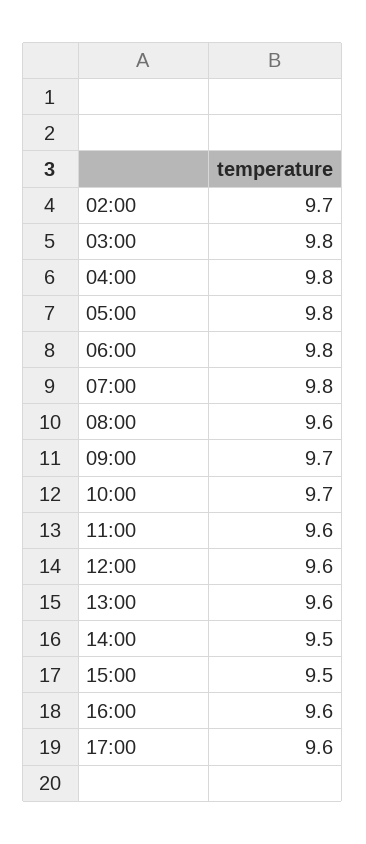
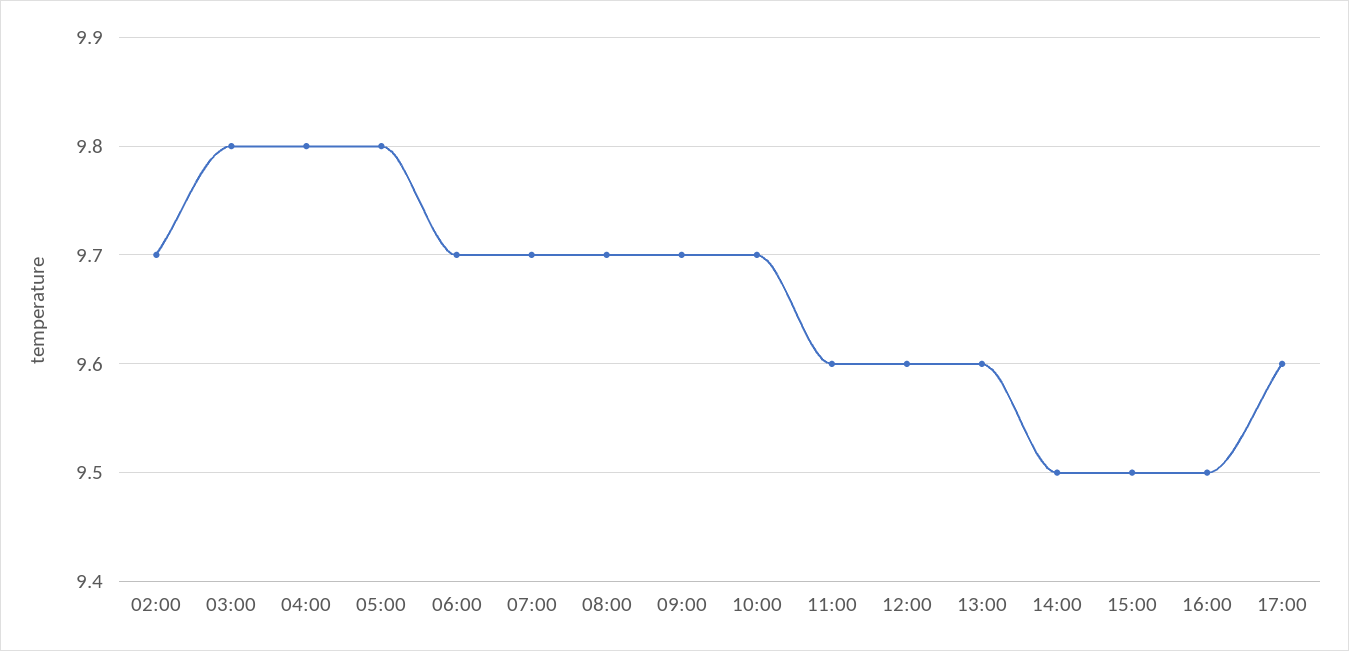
  {
    "02:00": 9.7,
    "03:00": 9.8,
    "04:00": 9.8,
    "05:00": 9.8,
-   "06:00": 9.8,
+   "06:00": 9.7,
-   "07:00": 9.8,
+   "07:00": 9.7,
-   "08:00": 9.6,
+   "08:00": 9.7,
    "09:00": 9.7,
    "10:00": 9.7,
    "11:00": 9.6,
    "12:00": 9.6,
    "13:00": 9.6,
    "14:00": 9.5,
    "15:00": 9.5,
-   "16:00": 9.6,
+   "16:00": 9.5,
    "17:00": 9.6
  }

